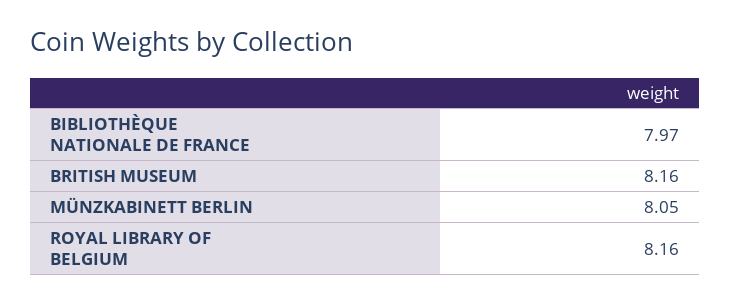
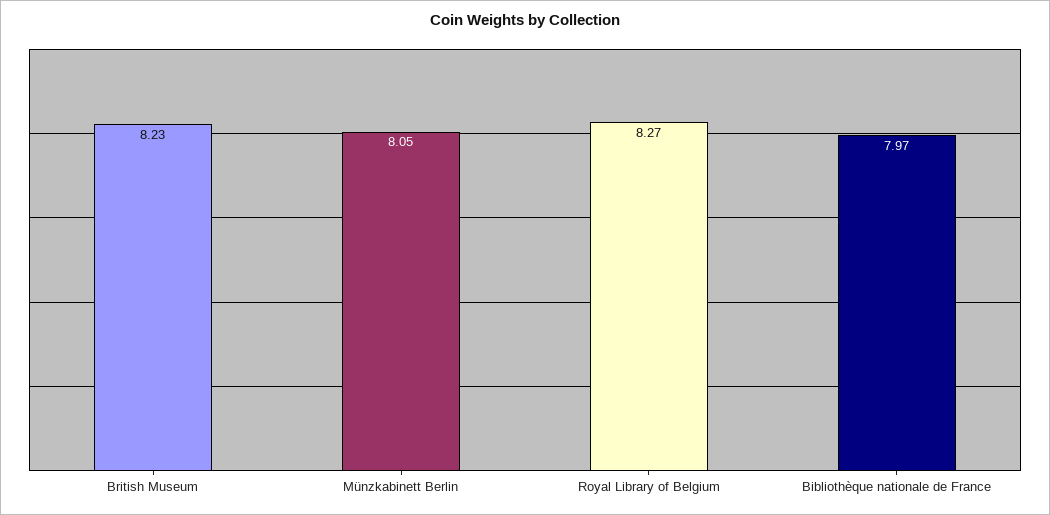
  {
    "BIBLIOTHÈQUE NATIONALE DE FRANCE": 7.97,
-   "BRITISH MUSEUM": 8.16,
+   "BRITISH MUSEUM": 8.23,
    "MÜNZKABINETT BERLIN": 8.05,
-   "ROYAL LIBRARY OF BELGIUM": 8.16
+   "ROYAL LIBRARY OF BELGIUM": 8.27
  }

